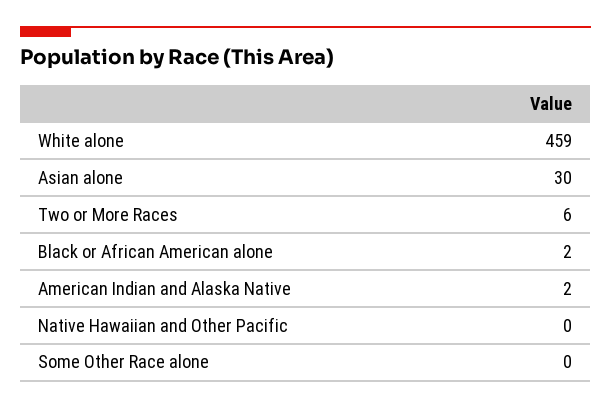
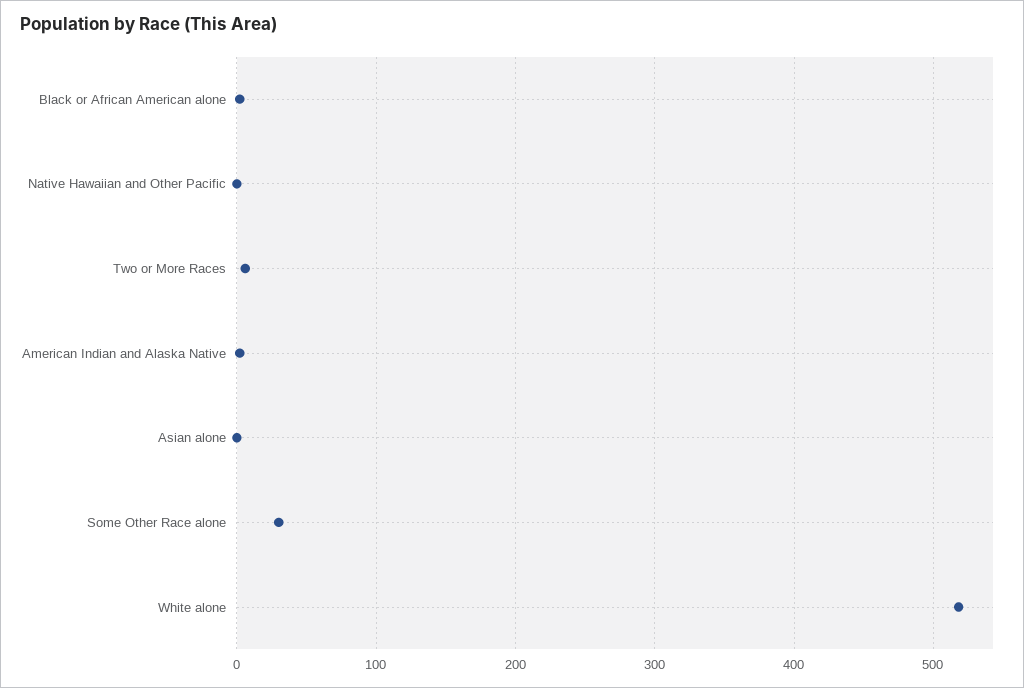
  {
-   "White alone": 459,
+   "White alone": 520,
-   "Asian alone": 30,
+   "Asian alone": 0,
    "Two or More Races": 6,
    "Black or African American alone": 2,
    "American Indian and Alaska Native": 2,
    "Native Hawaiian and Other Pacific": 0,
-   "Some Other Race alone": 0
+   "Some Other Race alone": 30
  }

